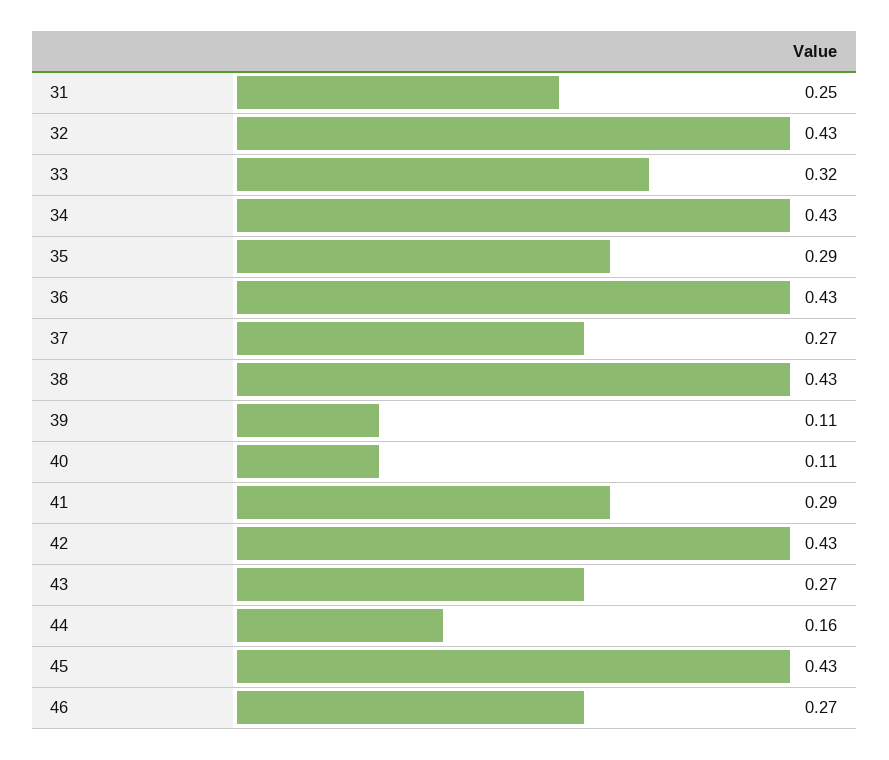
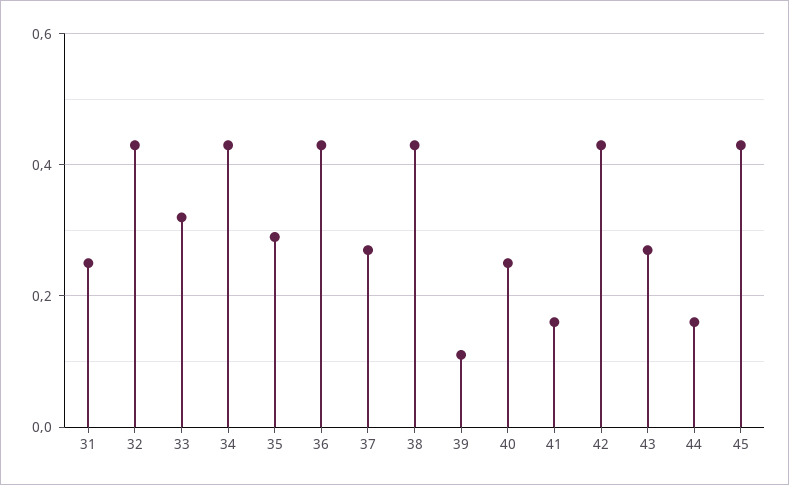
  {
    "31": 0.25,
    "32": 0.43,
    "33": 0.32,
    "34": 0.43,
    "35": 0.29,
    "36": 0.43,
    "37": 0.27,
    "38": 0.43,
    "39": 0.11,
-   "40": 0.11,
+   "40": 0.25,
-   "41": 0.29,
+   "41": 0.15,
    "42": 0.43,
    "43": 0.27,
    "44": 0.16,
-   "45": 0.43,
+   "45": 0.43
-   "46": 0.27
  }

